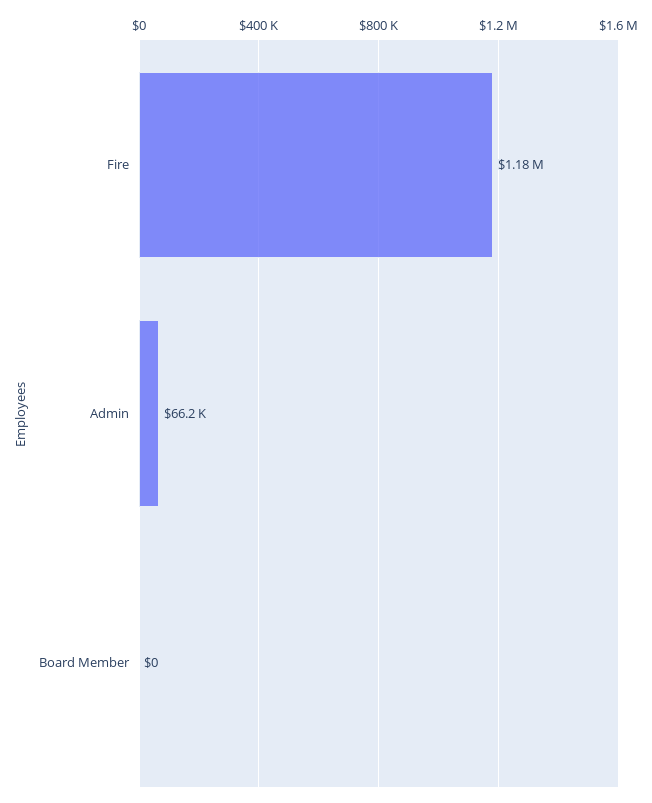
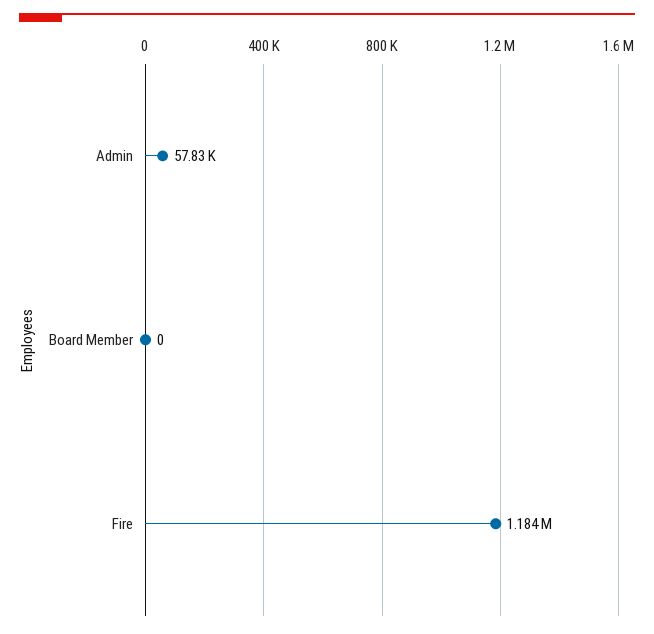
  {
    "Fire": 1184000,
-   "Admin": 66200,
+   "Admin": 57830,
    "Board Member": 0
  }

